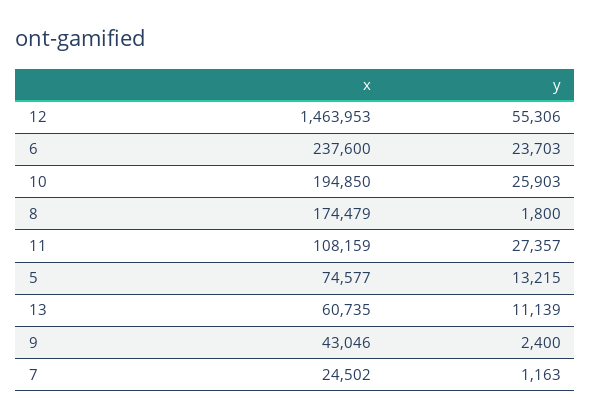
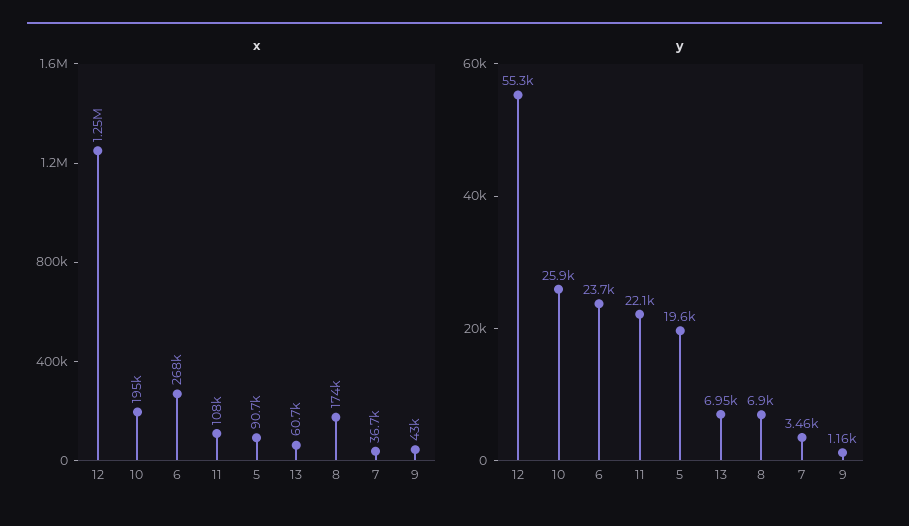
  {
    "x": {
-     "12": 1463953,
+     "12": 1250000,
-     "6": 237600,
+     "6": 268000,
      "10": 194850,
      "8": 174479,
      "11": 108159,
-     "5": 74577,
+     "5": 90700,
      "13": 60735,
      "9": 43046,
-     "7": 24502
+     "7": 36700
    },
    "y": {
      "12": 55306,
      "6": 23703,
      "10": 25903,
-     "8": 1800,
+     "8": 6900,
-     "11": 27357,
+     "11": 22100,
-     "5": 13215,
+     "5": 19600,
-     "13": 11139,
+     "13": 6950,
-     "9": 2400,
+     "9": 1160,
-     "7": 1163
+     "7": 3460
    }
  }

